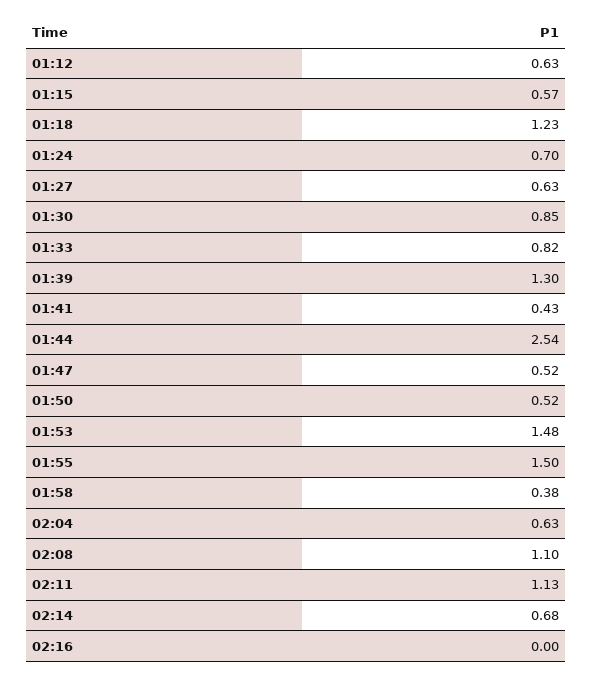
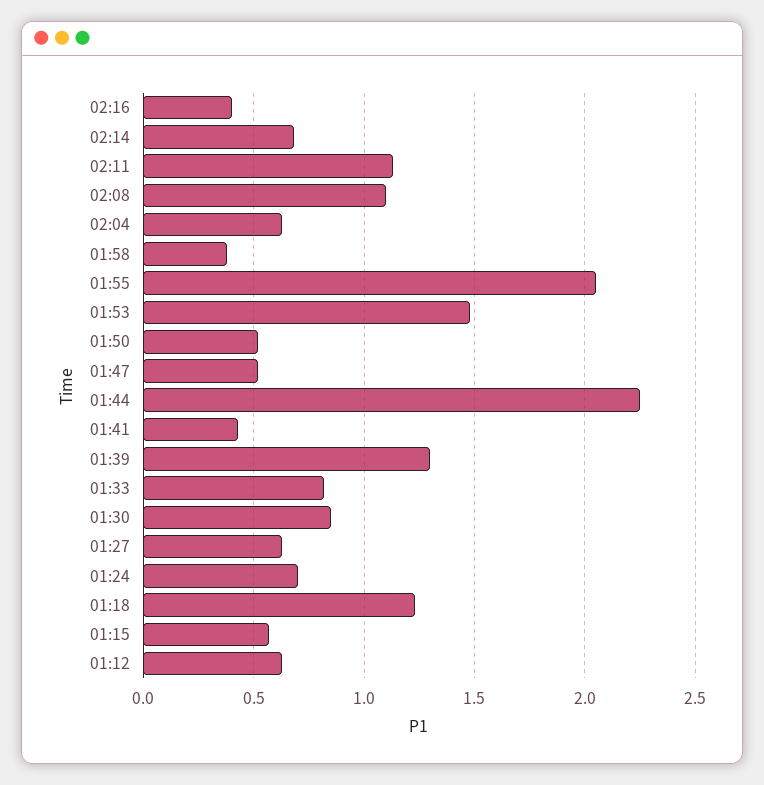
  {
    "01:12": 0.63,
    "01:15": 0.57,
    "01:18": 1.23,
    "01:24": 0.7,
    "01:27": 0.63,
    "01:30": 0.85,
    "01:33": 0.82,
    "01:39": 1.3,
    "01:41": 0.43,
-   "01:44": 2.54,
+   "01:44": 2.25,
    "01:47": 0.52,
    "01:50": 0.52,
    "01:53": 1.48,
-   "01:55": 1.5,
+   "01:55": 2.05,
    "01:58": 0.38,
    "02:04": 0.63,
    "02:08": 1.1,
    "02:11": 1.13,
    "02:14": 0.68,
-   "02:16": 0
+   "02:16": 0.4
  }

